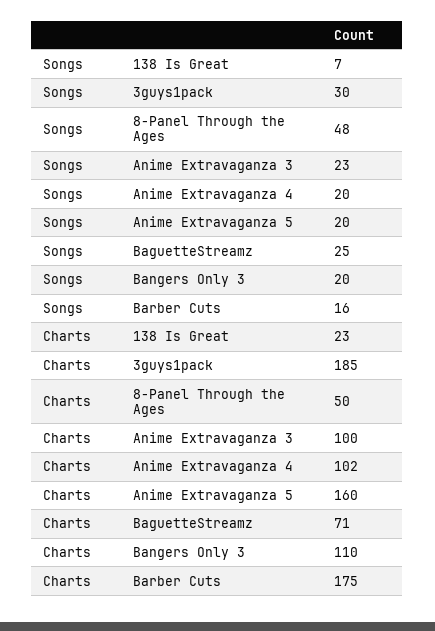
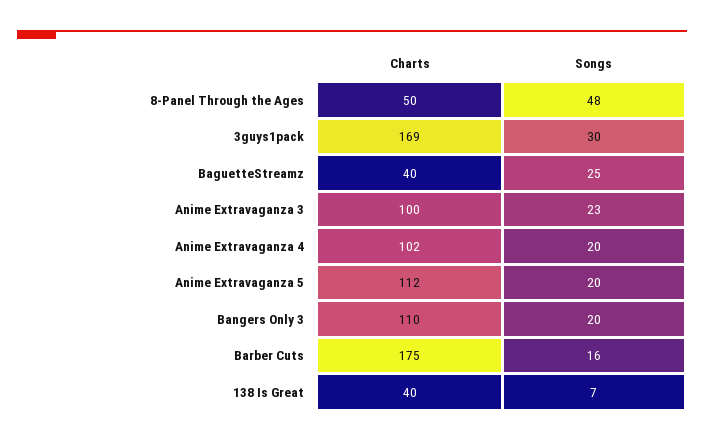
  {
    "Songs": {
      "138 Is Great": 7,
      "3guys1pack": 30,
      "8-Panel Through the Ages": 48,
      "Anime Extravaganza 3": 23,
      "Anime Extravaganza 4": 20,
      "Anime Extravaganza 5": 20,
      "BaguetteStreamz": 25,
      "Bangers Only 3": 20,
      "Barber Cuts": 16
    },
    "Charts": {
-     "138 Is Great": 23,
+     "138 Is Great": 40,
-     "3guys1pack": 185,
+     "3guys1pack": 169,
      "8-Panel Through the Ages": 50,
      "Anime Extravaganza 3": 100,
      "Anime Extravaganza 4": 102,
-     "Anime Extravaganza 5": 160,
+     "Anime Extravaganza 5": 112,
-     "BaguetteStreamz": 71,
+     "BaguetteStreamz": 40,
      "Bangers Only 3": 110,
      "Barber Cuts": 175
    }
  }

